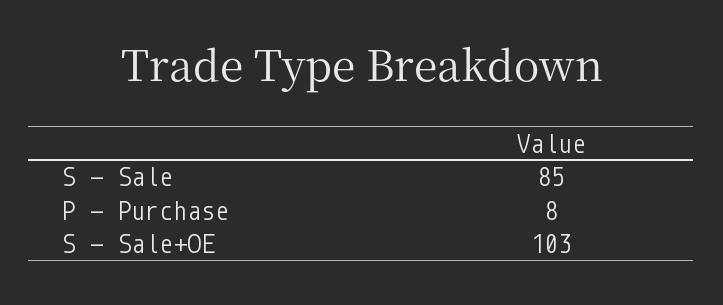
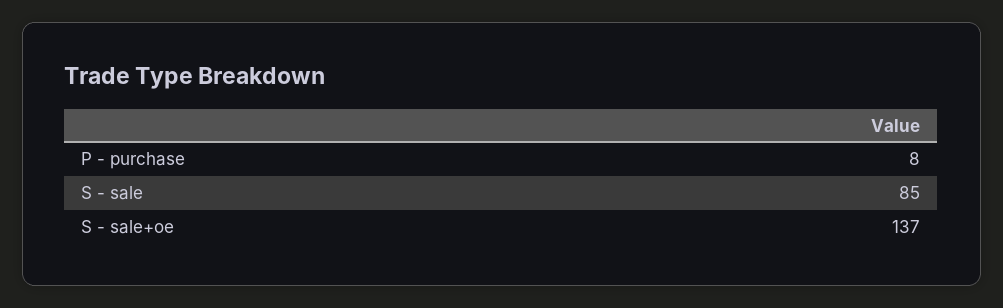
  {
    "S - Sale": 85,
    "P - Purchase": 8,
-   "S - Sale+OE": 103
+   "S - Sale+OE": 137
  }

